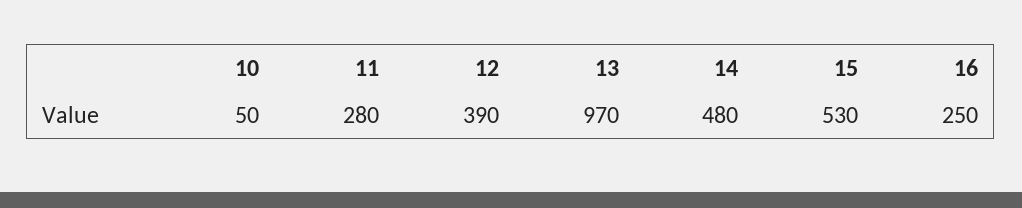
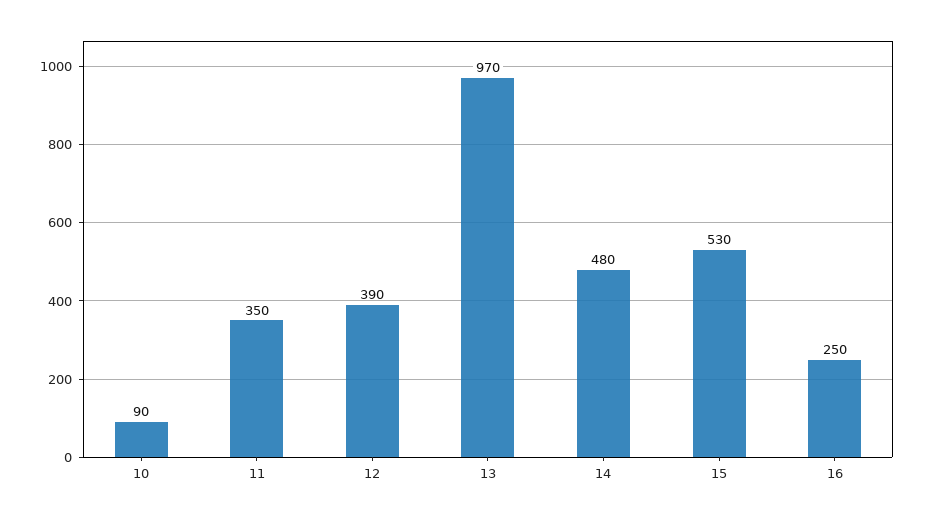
  {
-   "10": 50,
+   "10": 90,
-   "11": 280,
+   "11": 350,
    "12": 390,
    "13": 970,
    "14": 480,
    "15": 530,
    "16": 250
  }

